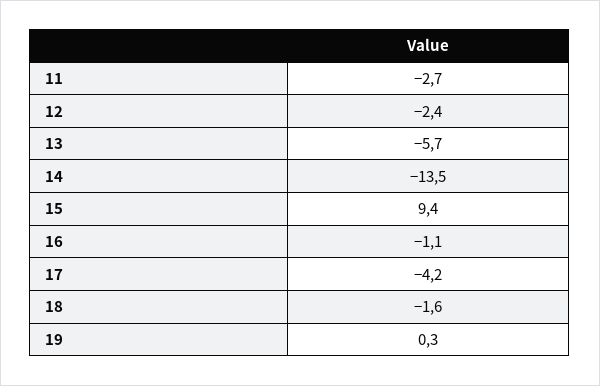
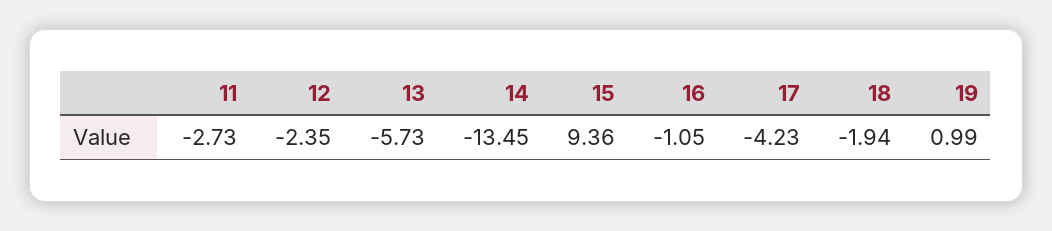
  {
    "11": -2.73,
    "12": -2.35,
    "13": -5.73,
    "14": -13.45,
    "15": 9.36,
    "16": -1.05,
    "17": -4.23,
-   "18": -1.6,
+   "18": -1.94,
-   "19": 0.3
+   "19": 0.99
  }

